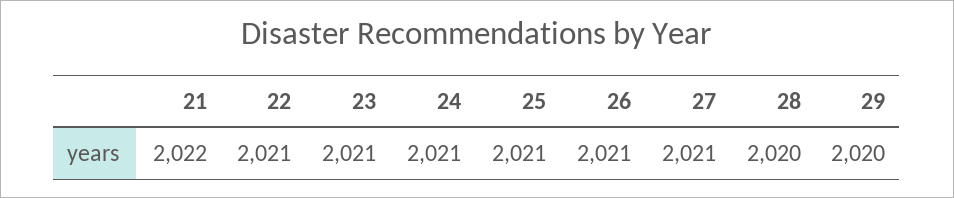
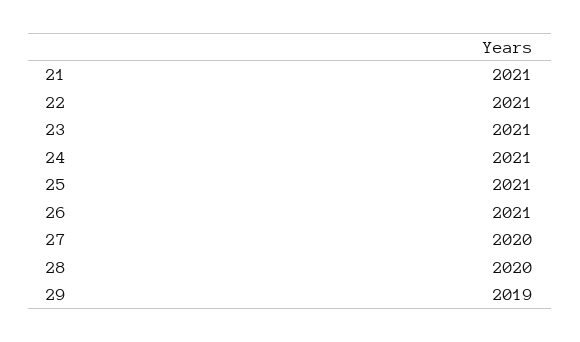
  {
-   "21": 2022,
+   "21": 2021,
    "22": 2021,
    "23": 2021,
    "24": 2021,
    "25": 2021,
    "26": 2021,
-   "27": 2021,
+   "27": 2020,
    "28": 2020,
-   "29": 2020
+   "29": 2019
  }

